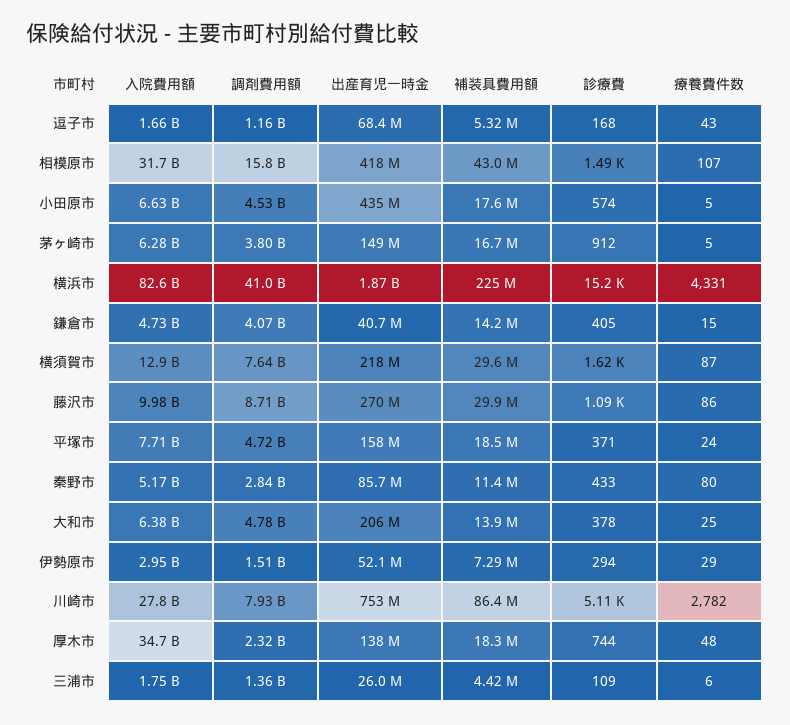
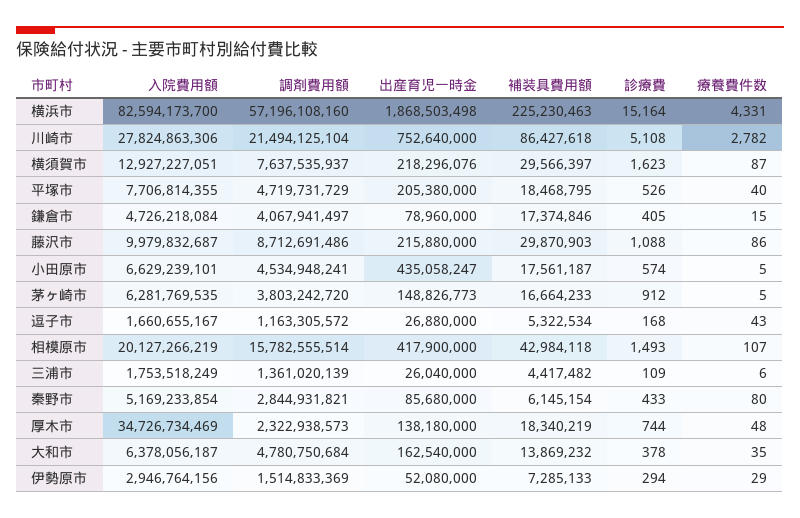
  {
    "入院費用額": {
      "逗子市": 1660655167,
-     "相模原市": 31700000000,
+     "相模原市": 20127266219,
      "小田原市": 6629239101,
      "茅ヶ崎市": 6281769535,
      "横浜市": 82594173700,
      "鎌倉市": 4726218084,
      "横須賀市": 12927227051,
      "藤沢市": 9979832687,
      "平塚市": 7706814355,
      "秦野市": 5169233854,
      "大和市": 6378056187,
      "伊勢原市": 2946764156,
      "川崎市": 27824863306,
      "厚木市": 34726734469,
      "三浦市": 1753518249
    },
    "調剤費用額": {
      "逗子市": 1163305572,
      "相模原市": 15782555514,
      "小田原市": 4534948241,
      "茅ヶ崎市": 3803242720,
-     "横浜市": 41000000000,
+     "横浜市": 57196108160,
      "鎌倉市": 4067941497,
      "横須賀市": 7637535937,
      "藤沢市": 8712691486,
      "平塚市": 4719731729,
      "秦野市": 2844931821,
      "大和市": 4780750684,
      "伊勢原市": 1514833369,
-     "川崎市": 7930000000,
+     "川崎市": 21494125104,
      "厚木市": 2322938573,
      "三浦市": 1361020139
    },
    "出産育児一時金": {
-     "逗子市": 68400000,
+     "逗子市": 26880000,
      "相模原市": 417900000,
      "小田原市": 435058247,
      "茅ヶ崎市": 148826773,
      "横浜市": 1868503498,
-     "鎌倉市": 40700000,
+     "鎌倉市": 78960000,
      "横須賀市": 218296076,
-     "藤沢市": 270000000,
+     "藤沢市": 215880000,
-     "平塚市": 158000000,
+     "平塚市": 205380000,
      "秦野市": 85680000,
-     "大和市": 206000000,
+     "大和市": 162540000,
      "伊勢原市": 52080000,
      "川崎市": 752640000,
      "厚木市": 138180000,
      "三浦市": 26040000
    },
    "補装具費用額": {
      "逗子市": 5322534,
      "相模原市": 42984118,
      "小田原市": 17561187,
      "茅ヶ崎市": 16664233,
      "横浜市": 225230463,
-     "鎌倉市": 14200000,
+     "鎌倉市": 17374846,
      "横須賀市": 29566397,
      "藤沢市": 29870903,
      "平塚市": 18468795,
-     "秦野市": 11400000,
+     "秦野市": 6145154,
      "大和市": 13869232,
      "伊勢原市": 7285133,
      "川崎市": 86427618,
      "厚木市": 18340219,
      "三浦市": 4417482
    },
    "診療費": {
      "逗子市": 168,
      "相模原市": 1493,
      "小田原市": 574,
      "茅ヶ崎市": 912,
      "横浜市": 15164,
      "鎌倉市": 405,
      "横須賀市": 1623,
      "藤沢市": 1088,
-     "平塚市": 371,
+     "平塚市": 526,
      "秦野市": 433,
      "大和市": 378,
      "伊勢原市": 294,
      "川崎市": 5108,
      "厚木市": 744,
      "三浦市": 109
    },
    "療養費件数": {
      "逗子市": 43,
      "相模原市": 107,
      "小田原市": 5,
      "茅ヶ崎市": 5,
      "横浜市": 4331,
      "鎌倉市": 15,
      "横須賀市": 87,
      "藤沢市": 86,
-     "平塚市": 24,
+     "平塚市": 40,
      "秦野市": 80,
-     "大和市": 25,
+     "大和市": 35,
      "伊勢原市": 29,
      "川崎市": 2782,
      "厚木市": 48,
      "三浦市": 6
    }
  }

